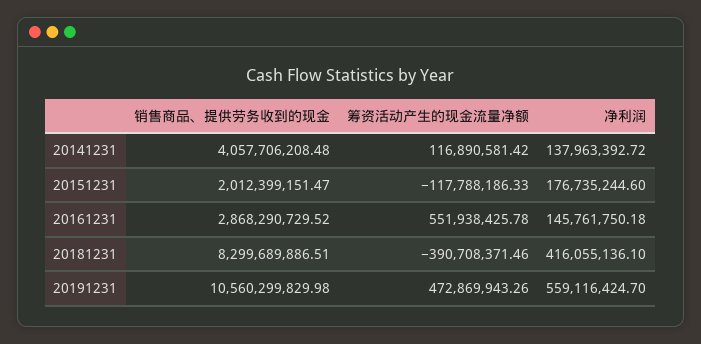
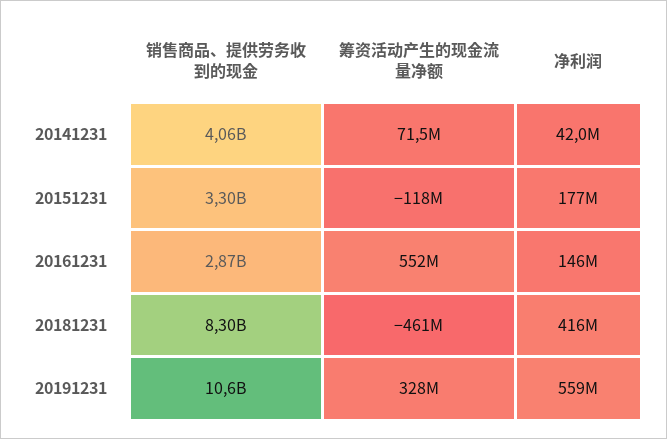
  {
    "销售商品、提供劳务收到的现金": {
      "20141231": 4057706208.48,
-     "20151231": 2012399151.47,
+     "20151231": 3300000000,
      "20161231": 2868290729.52,
      "20181231": 8299689886.51,
      "20191231": 10560299829.98
    },
    "筹资活动产生的现金流量净额": {
-     "20141231": 116890581.42,
+     "20141231": 71500000,
      "20151231": -117788186.33,
      "20161231": 551938425.78,
-     "20181231": -390708371.46,
+     "20181231": -461000000,
-     "20191231": 472869943.26
+     "20191231": 328000000
    },
    "净利润": {
-     "20141231": 137963392.72,
+     "20141231": 42000000,
      "20151231": 176735244.6,
      "20161231": 145761750.18,
      "20181231": 416055136.1,
      "20191231": 559116424.7
    }
  }

